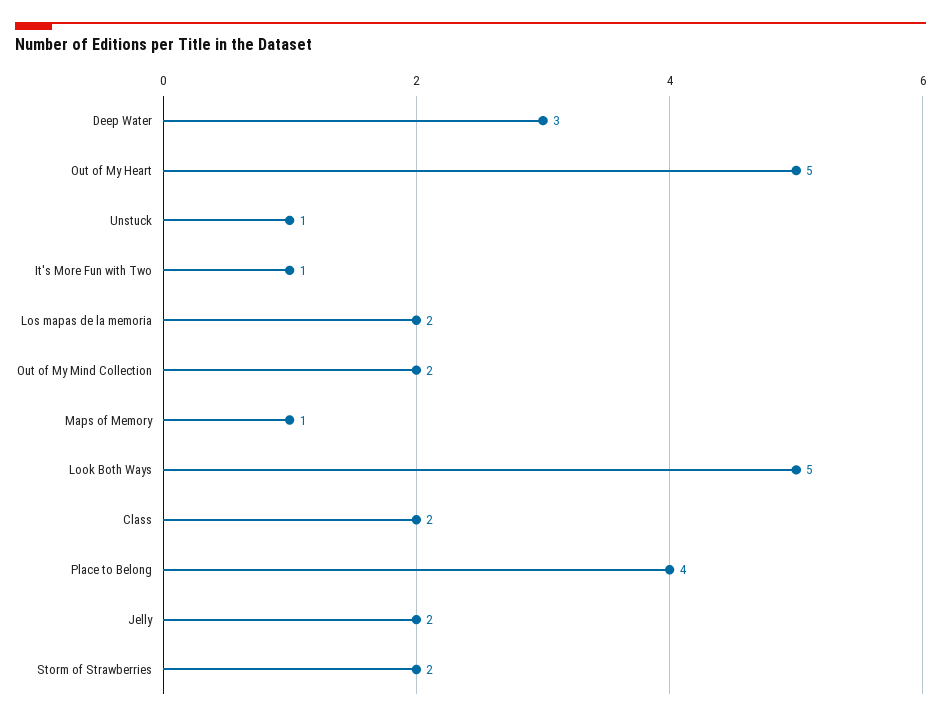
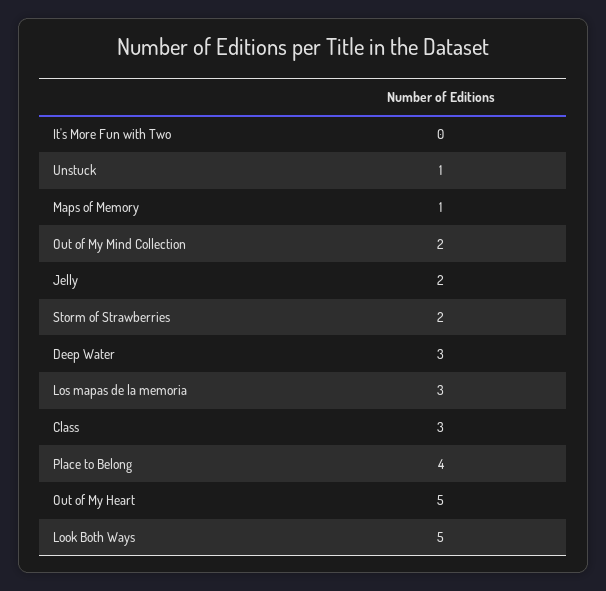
  {
    "Deep Water": 3,
    "Out of My Heart": 5,
    "Unstuck": 1,
-   "It's More Fun with Two": 1,
+   "It's More Fun with Two": 0,
-   "Los mapas de la memoria": 2,
+   "Los mapas de la memoria": 3,
    "Out of My Mind Collection": 2,
    "Maps of Memory": 1,
    "Look Both Ways": 5,
-   "Class": 2,
+   "Class": 3,
    "Place to Belong": 4,
    "Jelly": 2,
    "Storm of Strawberries": 2
  }

